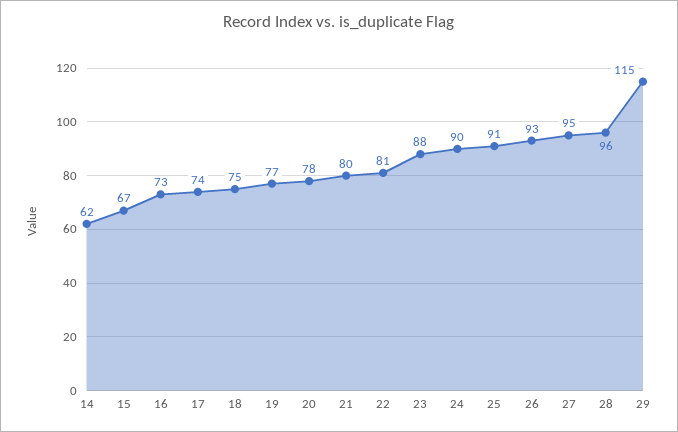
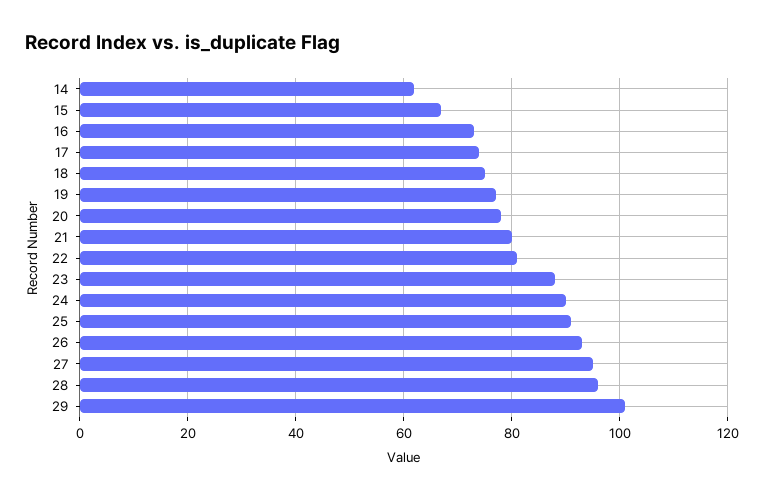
  {
    "14": 62,
    "15": 67,
    "16": 73,
    "17": 74,
    "18": 75,
    "19": 77,
    "20": 78,
    "21": 80,
    "22": 81,
    "23": 88,
    "24": 90,
    "25": 91,
    "26": 93,
    "27": 95,
    "28": 96,
-   "29": 115
+   "29": 100
  }

